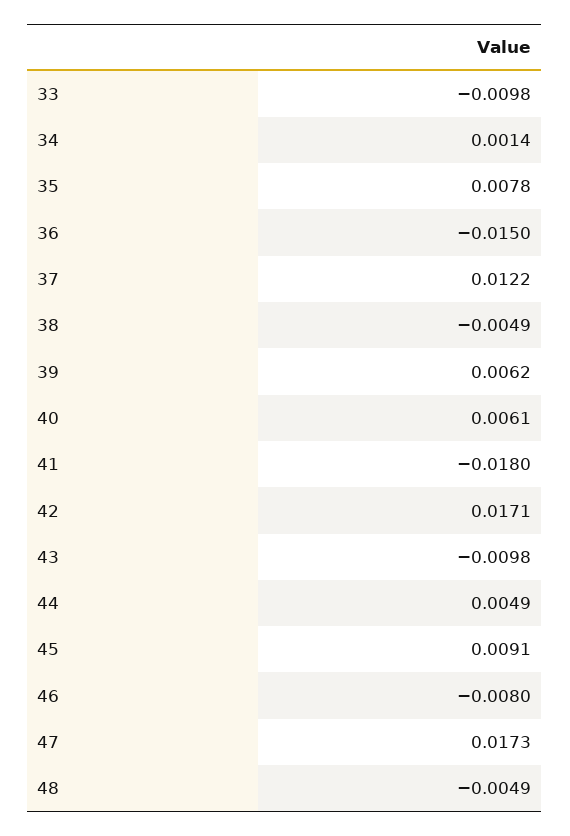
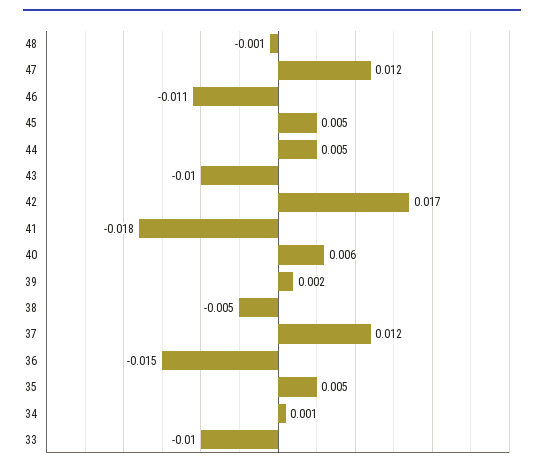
  {
    "33": -0.0098,
    "34": 0.0014,
-   "35": 0.0078,
+   "35": 0.005,
    "36": -0.015,
    "37": 0.0122,
    "38": -0.0049,
-   "39": 0.0062,
+   "39": 0.002,
    "40": 0.0061,
    "41": -0.018,
    "42": 0.0171,
    "43": -0.0098,
    "44": 0.0049,
-   "45": 0.0091,
+   "45": 0.005,
-   "46": -0.008,
+   "46": -0.011,
-   "47": 0.0173,
+   "47": 0.012,
-   "48": -0.0049
+   "48": -0.001
  }

